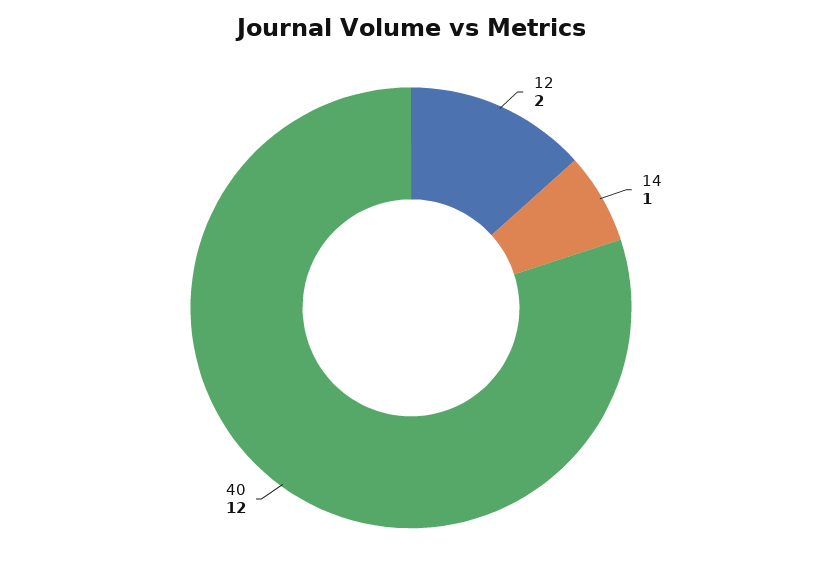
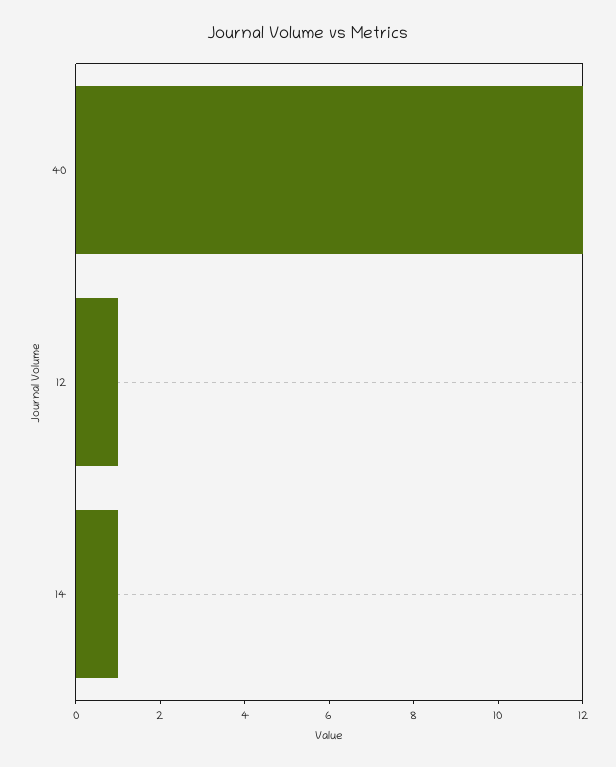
  {
-   "12": 2,
+   "12": 1,
    "14": 1,
    "40": 12
  }

